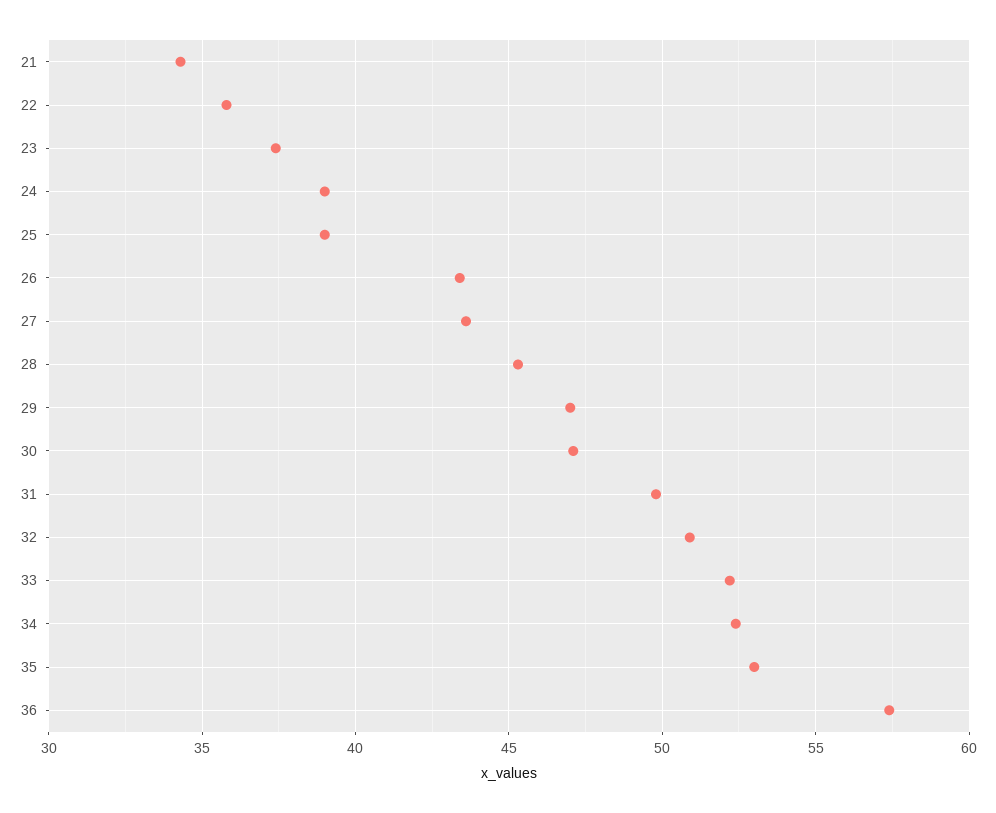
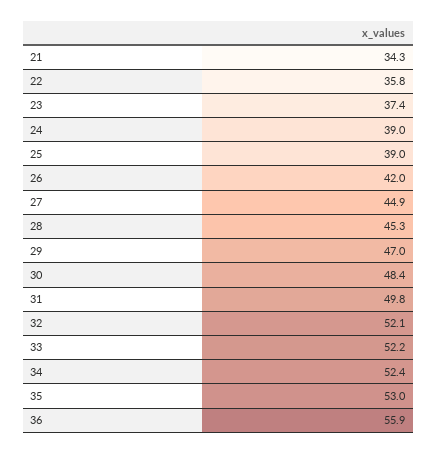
  {
    "21": 34.3,
    "22": 35.8,
    "23": 37.4,
    "24": 39,
    "25": 39,
-   "26": 43.5,
+   "26": 42,
-   "27": 43.5,
+   "27": 44.9,
    "28": 45.3,
    "29": 47,
-   "30": 47,
+   "30": 48.4,
    "31": 49.8,
-   "32": 51,
+   "32": 52.1,
    "33": 52.2,
    "34": 52.4,
    "35": 53,
-   "36": 57.5
+   "36": 55.9
  }

